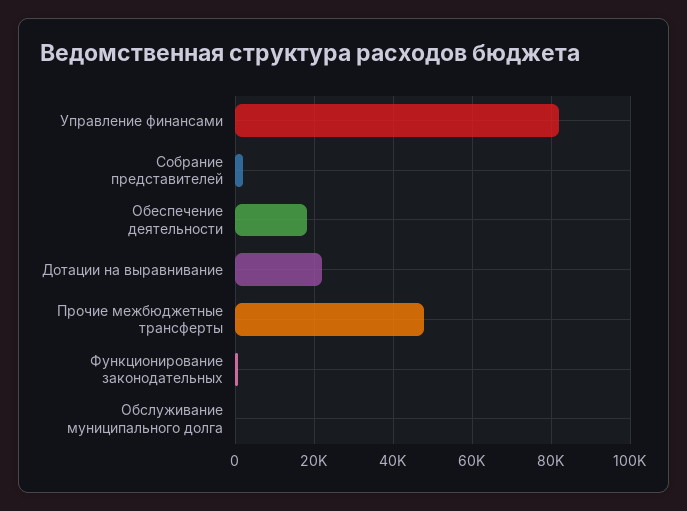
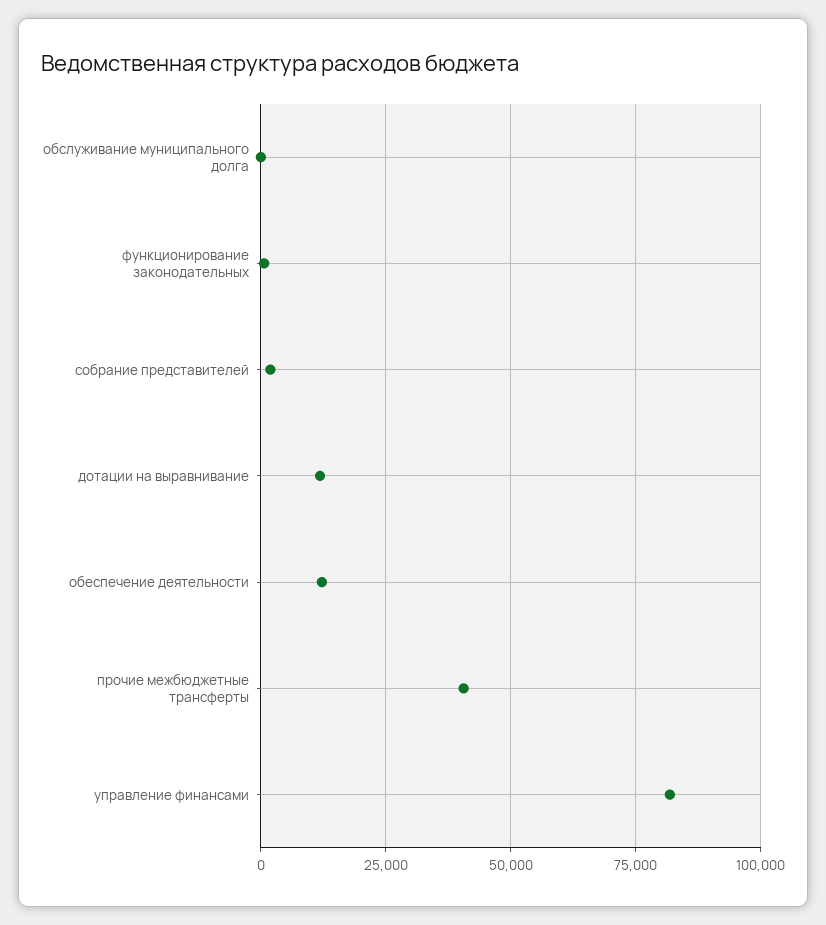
  {
    "Управление финансами": 82000,
    "Собрание представителей": 2000,
-   "Обеспечение деятельности": 18000,
+   "Обеспечение деятельности": 12500,
-   "Дотации на выравнивание": 22000,
+   "Дотации на выравнивание": 12500,
-   "Прочие межбюджетные трансферты": 48000,
+   "Прочие межбюджетные трансферты": 40000,
    "Функционирование законодательных": 0,
    "Обслуживание муниципального долга": 0
  }

